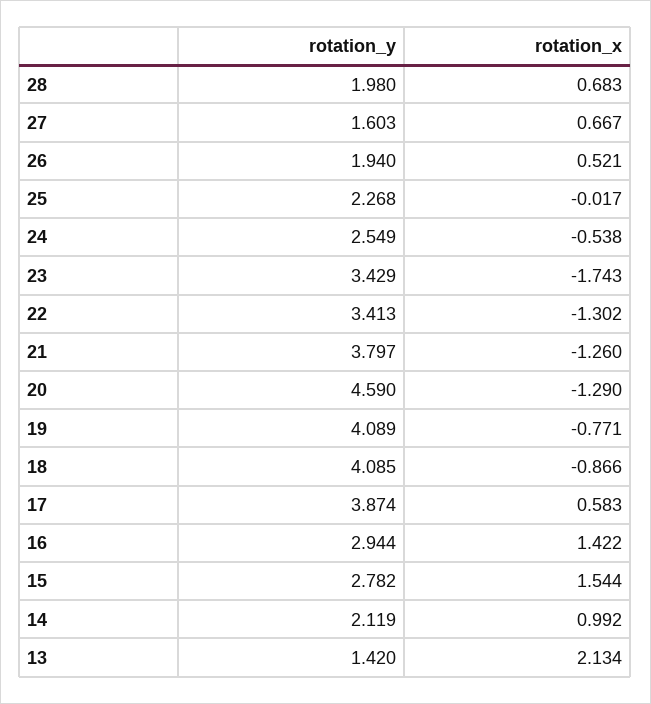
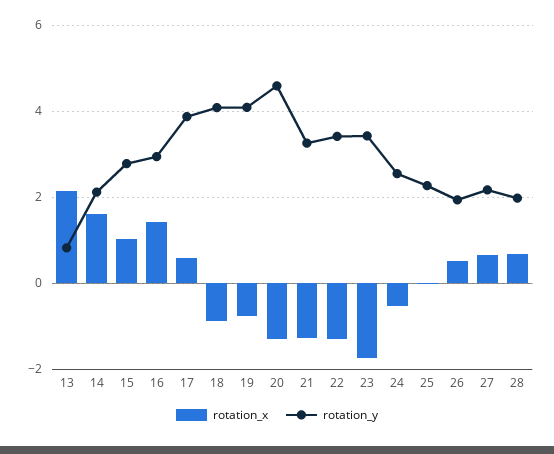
  {
    "rotation_y": {
      "28": 1.98,
-     "27": 1.603,
+     "27": 2.2,
      "26": 1.94,
      "25": 2.268,
      "24": 2.549,
      "23": 3.429,
      "22": 3.413,
-     "21": 3.797,
+     "21": 3.2,
      "20": 4.59,
      "19": 4.089,
      "18": 4.085,
      "17": 3.874,
      "16": 2.944,
      "15": 2.782,
      "14": 2.119,
-     "13": 1.42
+     "13": 0.8
    },
    "rotation_x": {
      "28": 0.683,
      "27": 0.667,
      "26": 0.521,
      "25": -0.017,
      "24": -0.538,
      "23": -1.743,
      "22": -1.302,
      "21": -1.26,
      "20": -1.29,
      "19": -0.771,
      "18": -0.866,
      "17": 0.583,
      "16": 1.422,
-     "15": 1.544,
+     "15": 1,
-     "14": 0.992,
+     "14": 1.6,
      "13": 2.134
    }
  }

